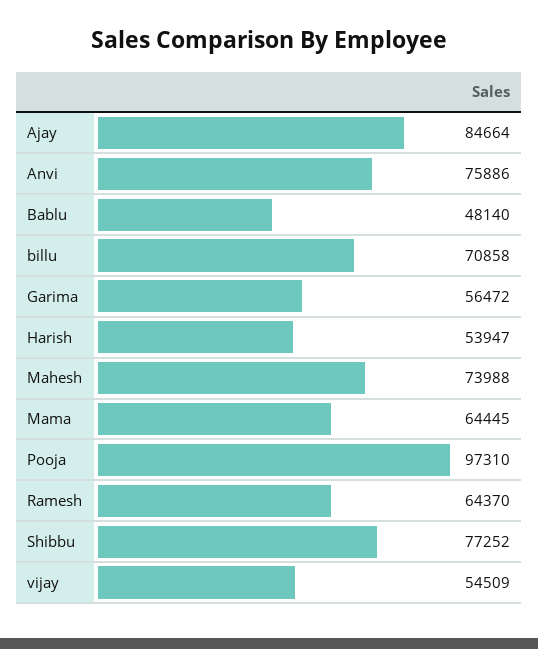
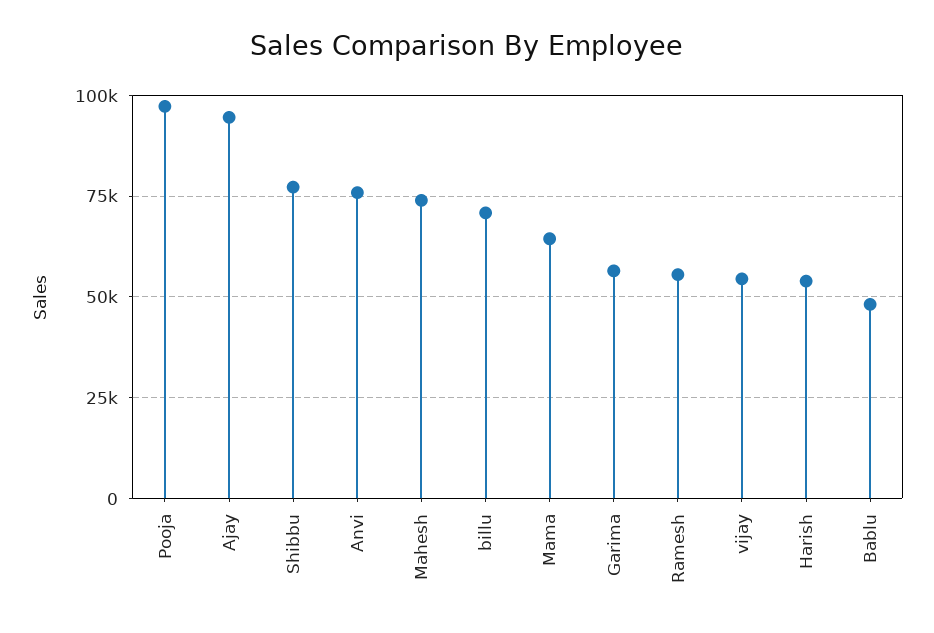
  {
-   "Ajay": 84664,
+   "Ajay": 95000,
    "Anvi": 75886,
    "Bablu": 48140,
    "billu": 70858,
    "Garima": 56472,
    "Harish": 53947,
    "Mahesh": 73988,
    "Mama": 64445,
    "Pooja": 97310,
-   "Ramesh": 64370,
+   "Ramesh": 55000,
    "Shibbu": 77252,
    "vijay": 54509
  }

